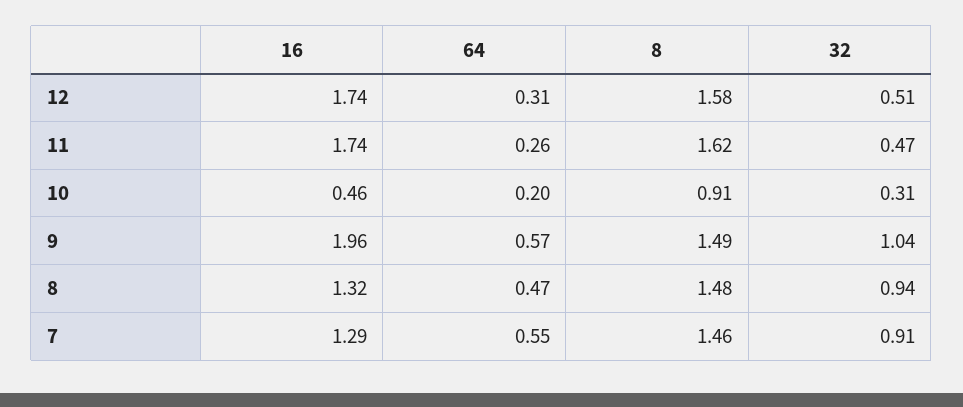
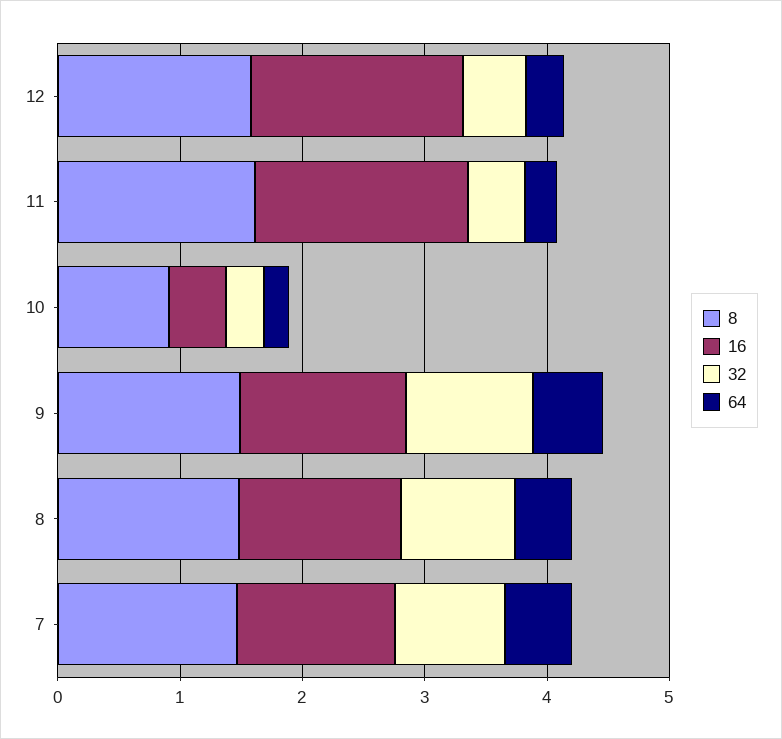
  {
    "16": {
      "12": 1.74,
      "11": 1.74,
      "10": 0.46,
-     "9": 1.96,
+     "9": 1.4,
      "8": 1.32,
      "7": 1.29
    },
    "64": {
      "12": 0.31,
      "11": 0.26,
      "10": 0.2,
      "9": 0.57,
      "8": 0.47,
      "7": 0.55
    },
    "8": {
      "12": 1.58,
      "11": 1.62,
      "10": 0.91,
      "9": 1.49,
      "8": 1.48,
      "7": 1.46
    },
    "32": {
      "12": 0.51,
      "11": 0.47,
      "10": 0.31,
      "9": 1.04,
      "8": 0.94,
      "7": 0.91
    }
  }

